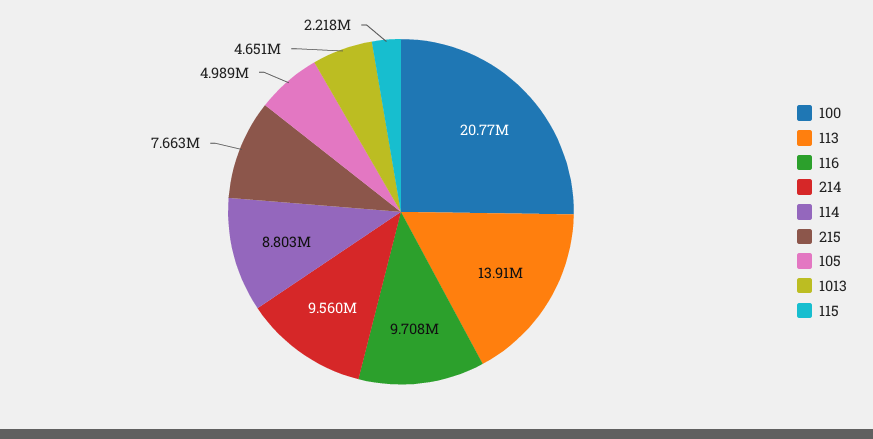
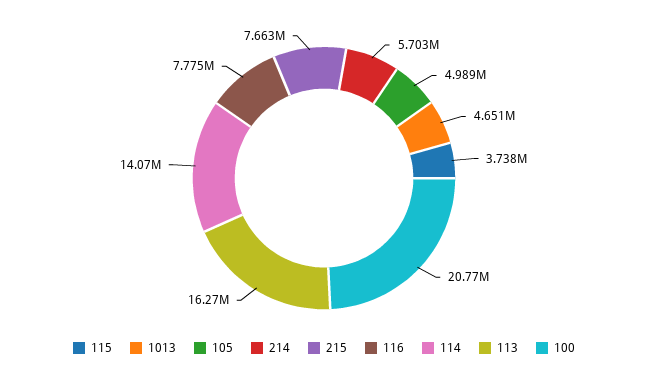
  {
    "100": 20770000,
-   "113": 13910000,
+   "113": 16270000,
-   "116": 9708000,
+   "116": 7775000,
-   "214": 9560000,
+   "214": 5703000,
-   "114": 8803000,
+   "114": 14070000,
    "215": 7663000,
    "105": 4989000,
    "1013": 4651000,
-   "115": 2218000
+   "115": 3738000
  }

